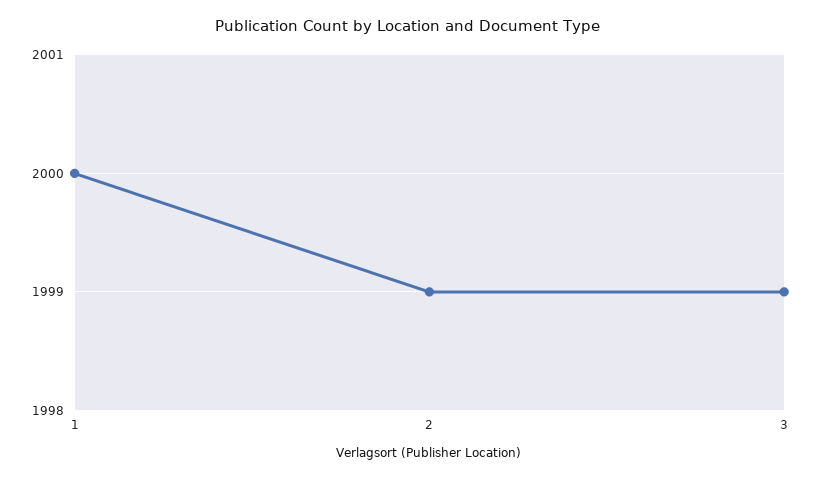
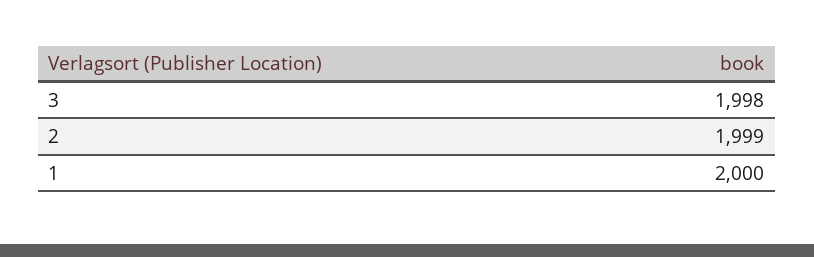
  {
    "1": 2000,
    "2": 1999,
-   "3": 1999
+   "3": 1998
  }

